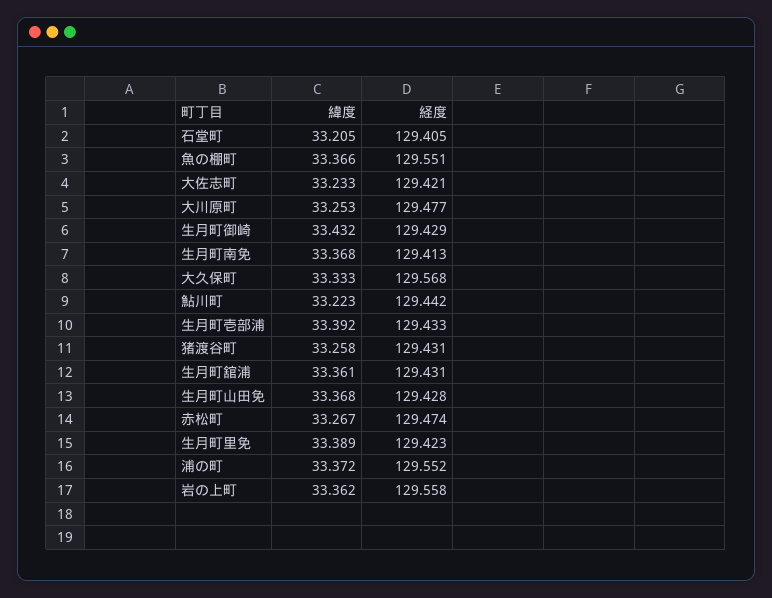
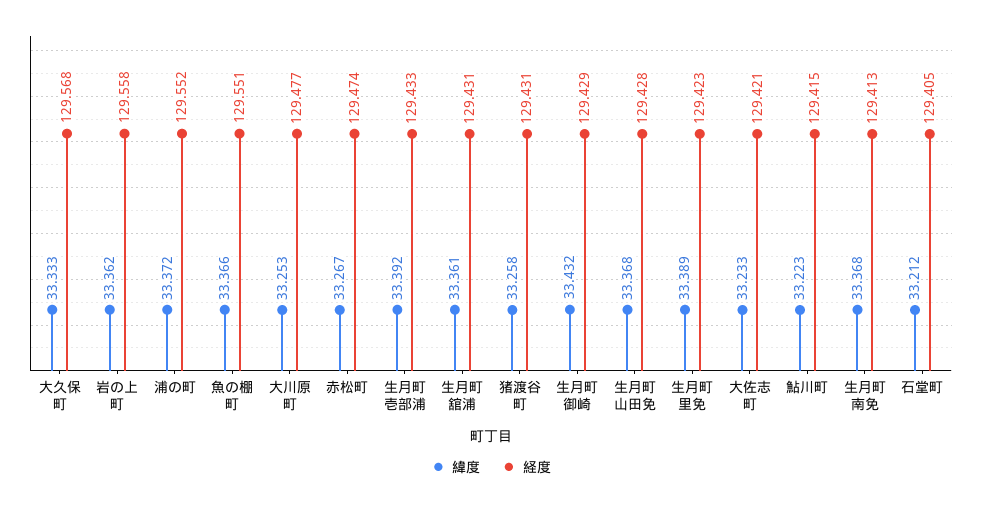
  {
    "緯度": {
-     "石堂町": 33.205,
+     "石堂町": 33.212,
      "魚の棚町": 33.366,
      "大佐志町": 33.233,
      "大川原町": 33.253,
      "生月町御崎": 33.432,
      "生月町南免": 33.368,
      "大久保町": 33.333,
      "鮎川町": 33.223,
      "生月町壱部浦": 33.392,
      "猪渡谷町": 33.258,
      "生月町舘浦": 33.361,
      "生月町山田免": 33.368,
      "赤松町": 33.267,
      "生月町里免": 33.389,
      "浦の町": 33.372,
      "岩の上町": 33.362
    },
    "経度": {
      "石堂町": 129.405,
      "魚の棚町": 129.551,
      "大佐志町": 129.421,
      "大川原町": 129.477,
      "生月町御崎": 129.429,
      "生月町南免": 129.413,
      "大久保町": 129.568,
-     "鮎川町": 129.442,
+     "鮎川町": 129.415,
      "生月町壱部浦": 129.433,
      "猪渡谷町": 129.431,
      "生月町舘浦": 129.431,
      "生月町山田免": 129.428,
      "赤松町": 129.474,
      "生月町里免": 129.423,
      "浦の町": 129.552,
      "岩の上町": 129.558
    }
  }

